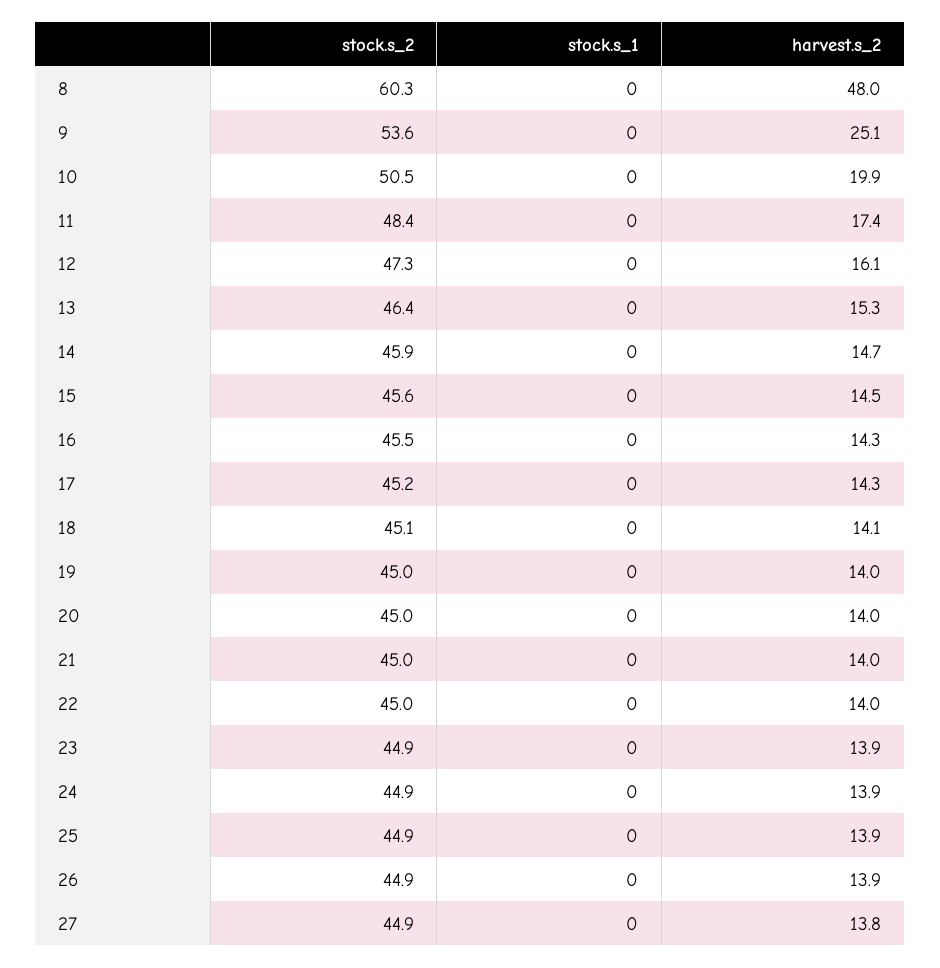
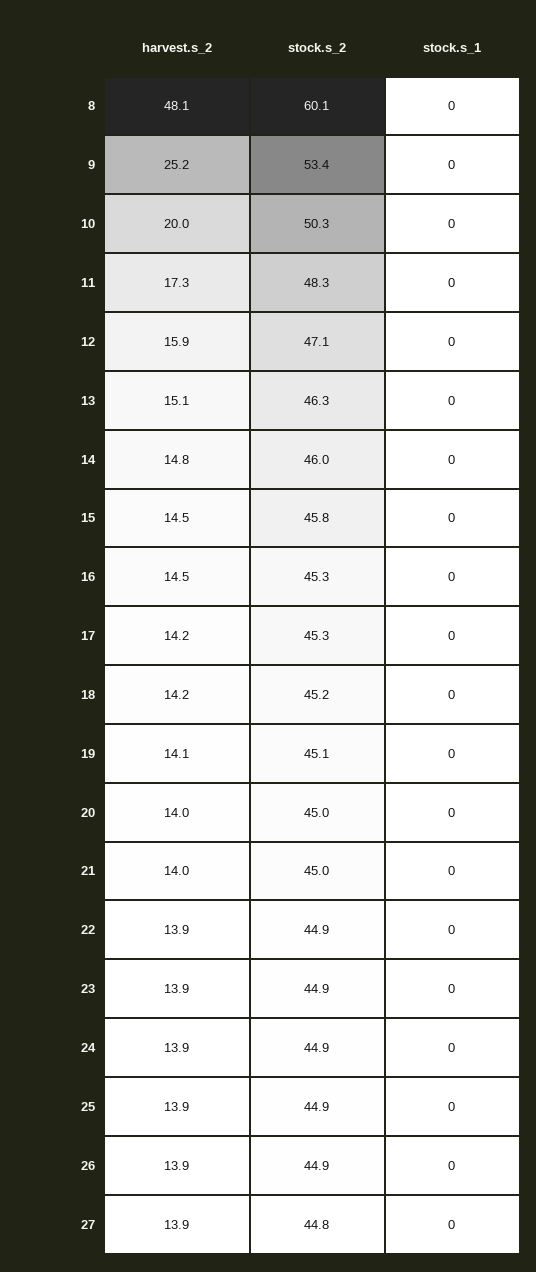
  {
    "stock.s_2": {
-     "8": 60.3,
+     "8": 60.1,
-     "9": 53.6,
+     "9": 53.4,
-     "10": 50.5,
+     "10": 50.3,
-     "11": 48.4,
+     "11": 48.3,
-     "12": 47.3,
+     "12": 47.1,
-     "13": 46.4,
+     "13": 46.3,
-     "14": 45.9,
+     "14": 46,
-     "15": 45.6,
+     "15": 45.8,
-     "16": 45.5,
+     "16": 45.3,
-     "17": 45.2,
+     "17": 45.3,
-     "18": 45.1,
+     "18": 45.2,
-     "19": 45,
+     "19": 45.1,
      "20": 45,
      "21": 45,
-     "22": 45,
+     "22": 44.9,
      "23": 44.9,
      "24": 44.9,
      "25": 44.9,
      "26": 44.9,
-     "27": 44.9
+     "27": 44.8
    },
    "stock.s_1": {
      "8": 0,
      "9": 0,
      "10": 0,
      "11": 0,
      "12": 0,
      "13": 0,
      "14": 0,
      "15": 0,
      "16": 0,
      "17": 0,
      "18": 0,
      "19": 0,
      "20": 0,
      "21": 0,
      "22": 0,
      "23": 0,
      "24": 0,
      "25": 0,
      "26": 0,
      "27": 0
    },
    "harvest.s_2": {
-     "8": 48,
+     "8": 48.1,
-     "9": 25.1,
+     "9": 25.2,
-     "10": 19.9,
+     "10": 20,
-     "11": 17.4,
+     "11": 17.3,
-     "12": 16.1,
+     "12": 15.9,
-     "13": 15.3,
+     "13": 15.1,
-     "14": 14.7,
+     "14": 14.8,
      "15": 14.5,
-     "16": 14.3,
+     "16": 14.5,
-     "17": 14.3,
+     "17": 14.2,
-     "18": 14.1,
+     "18": 14.2,
-     "19": 14,
+     "19": 14.1,
      "20": 14,
      "21": 14,
-     "22": 14,
+     "22": 13.9,
      "23": 13.9,
      "24": 13.9,
      "25": 13.9,
      "26": 13.9,
-     "27": 13.8
+     "27": 13.9
    }
  }

